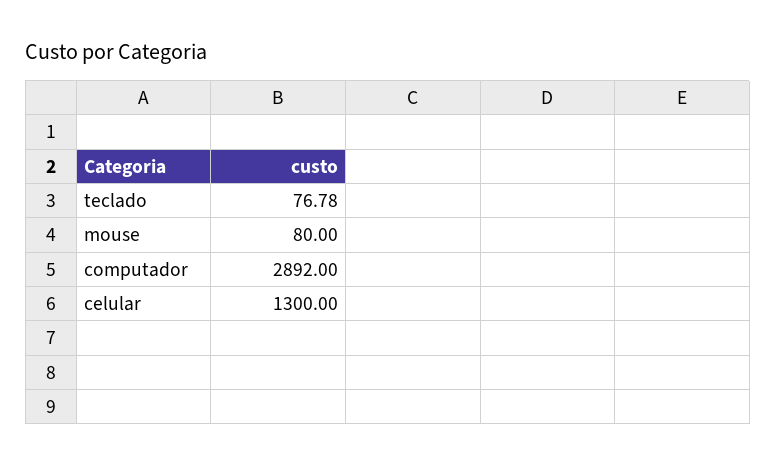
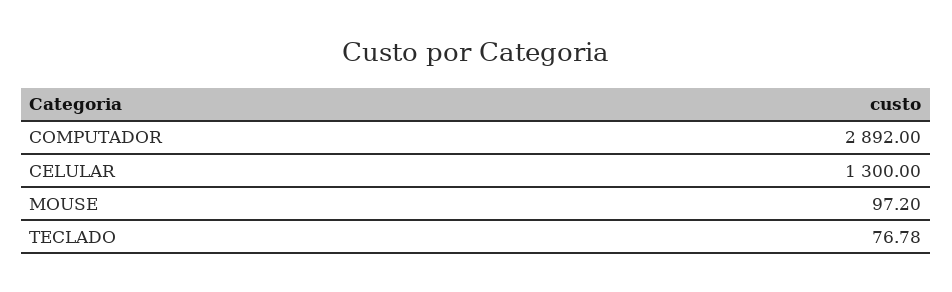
  {
    "teclado": 76.78,
-   "mouse": 80,
+   "mouse": 97.2,
    "computador": 2892,
    "celular": 1300
  }

